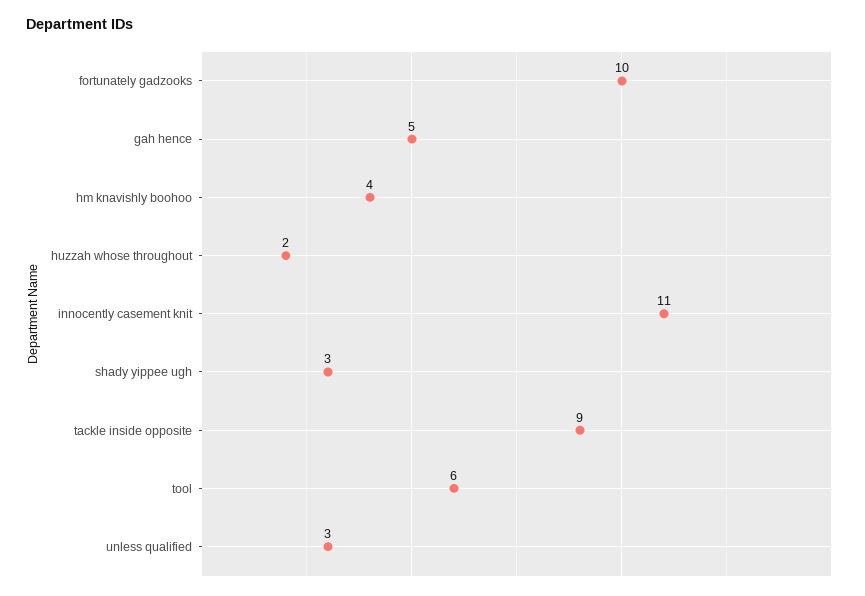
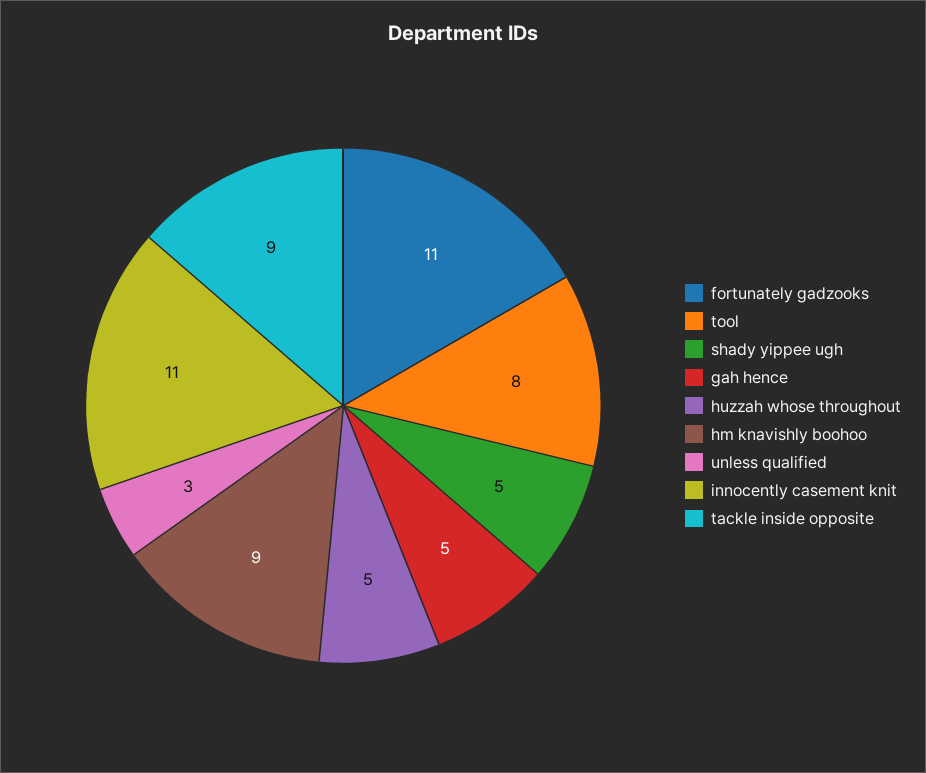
  {
-   "fortunately gadzooks": 10,
+   "fortunately gadzooks": 11,
    "gah hence": 5,
-   "hm knavishly boohoo": 4,
+   "hm knavishly boohoo": 9,
-   "huzzah whose throughout": 2,
+   "huzzah whose throughout": 5,
    "innocently casement knit": 11,
-   "shady yippee ugh": 3,
+   "shady yippee ugh": 5,
    "tackle inside opposite": 9,
-   "tool": 6,
+   "tool": 8,
    "unless qualified": 3
  }

